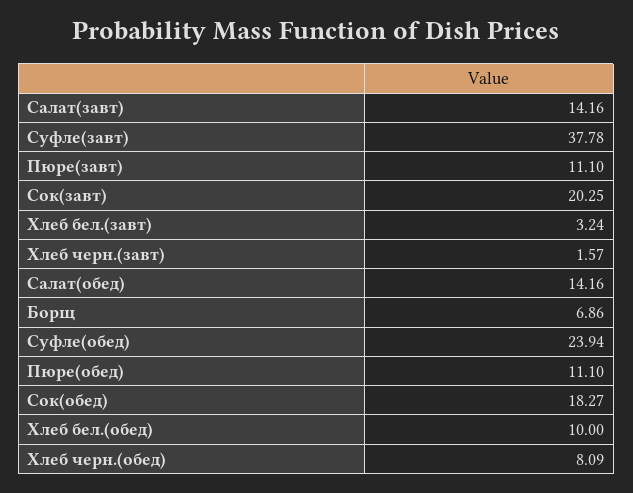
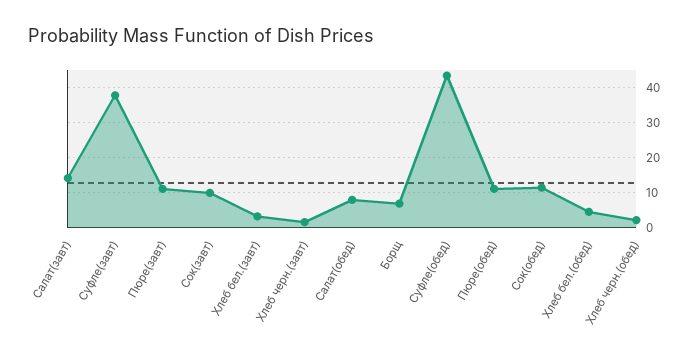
  {
    "Салат(завт)": 14.16,
    "Суфле(завт)": 37.78,
    "Пюре(завт)": 11.1,
-   "Сок(завт)": 20.25,
+   "Сок(завт)": 10,
    "Хлеб бел.(завт)": 3.24,
    "Хлеб черн.(завт)": 1.57,
-   "Салат(обед)": 14.16,
+   "Салат(обед)": 8,
    "Борщ": 6.86,
-   "Суфле(обед)": 23.94,
+   "Суфле(обед)": 44,
    "Пюре(обед)": 11.1,
-   "Сок(обед)": 18.27,
+   "Сок(обед)": 12,
-   "Хлеб бел.(обед)": 10,
+   "Хлеб бел.(обед)": 4,
-   "Хлеб черн.(обед)": 8.09
+   "Хлеб черн.(обед)": 2
  }

